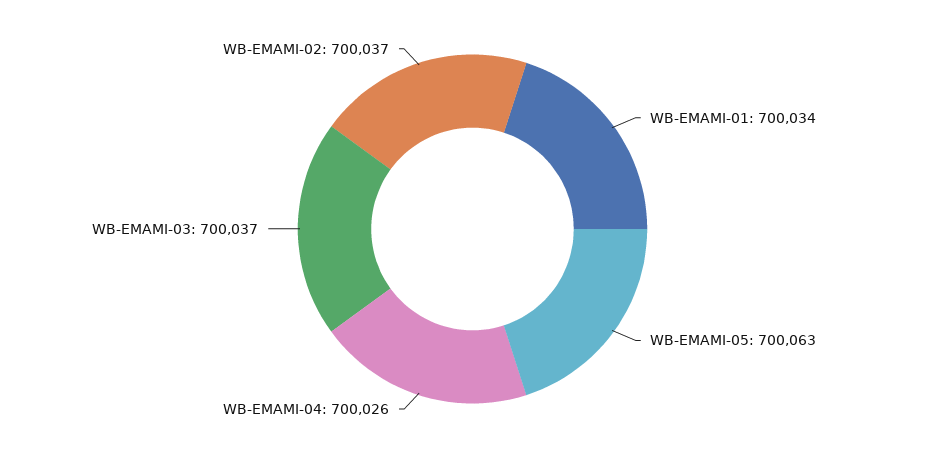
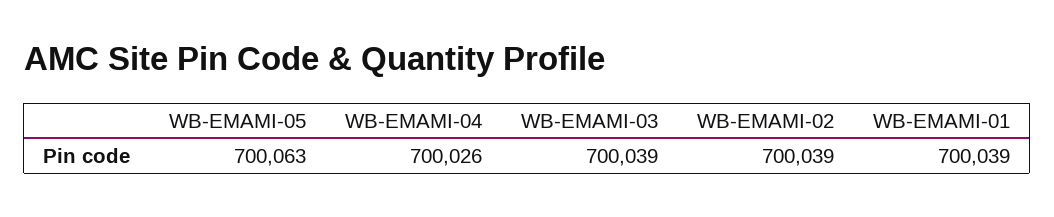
  {
-   "WB-EMAMI-01": 700034,
+   "WB-EMAMI-01": 700039,
    "WB-EMAMI-05": 700063,
    "WB-EMAMI-04": 700026,
-   "WB-EMAMI-03": 700037,
+   "WB-EMAMI-03": 700039,
-   "WB-EMAMI-02": 700037
+   "WB-EMAMI-02": 700039
  }

